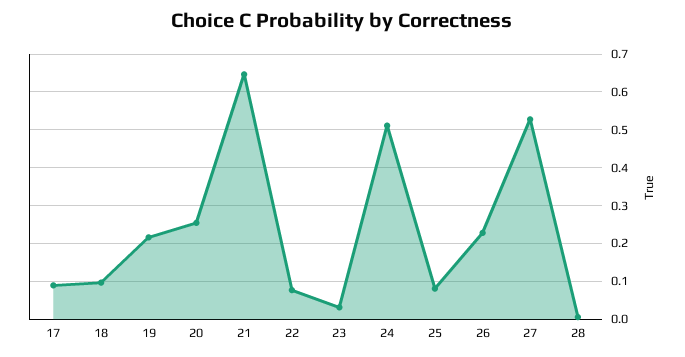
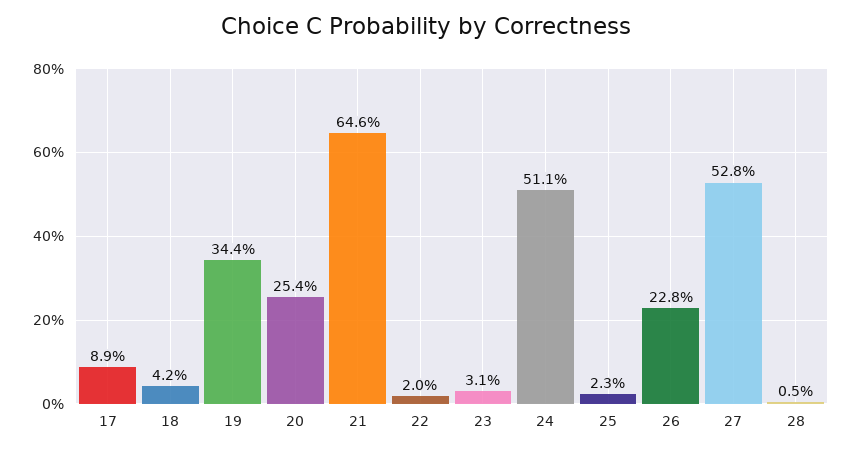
  {
    "17": 0.089,
-   "18": 0.1,
+   "18": 0.042,
-   "19": 0.22,
+   "19": 0.344,
    "20": 0.254,
    "21": 0.646,
-   "22": 0.08,
+   "22": 0.02,
    "23": 0.031,
    "24": 0.511,
-   "25": 0.08,
+   "25": 0.023,
    "26": 0.228,
    "27": 0.528,
    "28": 0.005
  }

